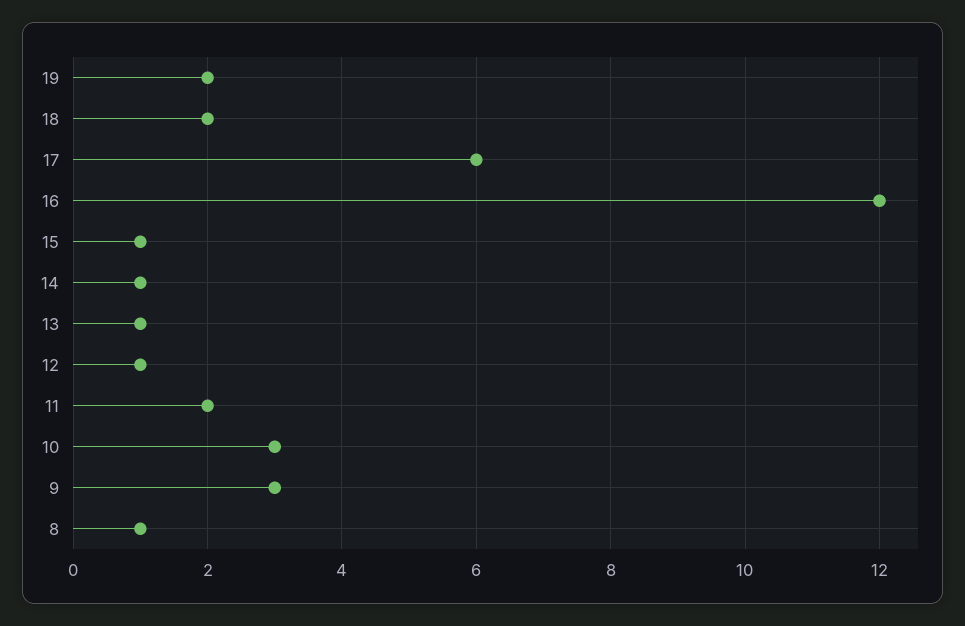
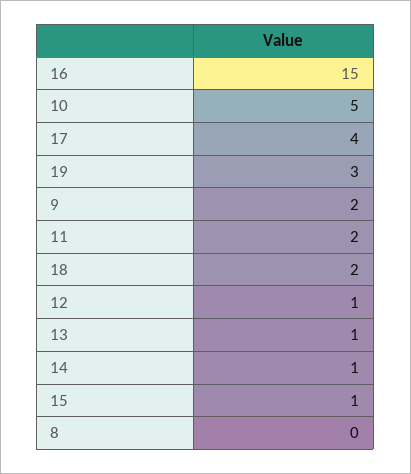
  {
-   "19": 2,
+   "19": 3,
    "18": 2,
-   "17": 6,
+   "17": 4,
-   "16": 12,
+   "16": 15,
    "15": 1,
    "14": 1,
    "13": 1,
    "12": 1,
    "11": 2,
-   "10": 3,
+   "10": 5,
-   "9": 3,
+   "9": 2,
-   "8": 1
+   "8": 0
  }

